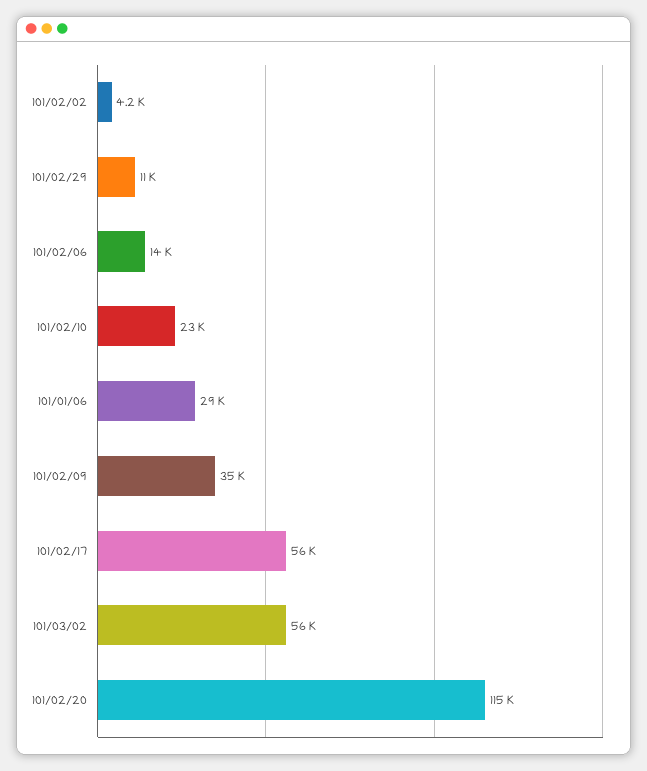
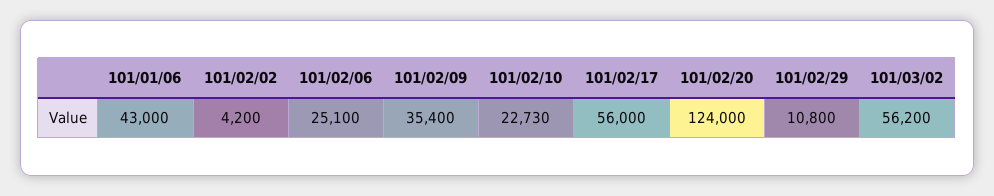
  {
    "101/02/02": 4200,
    "101/02/29": 10800,
-   "101/02/06": 14000,
+   "101/02/06": 25100,
    "101/02/10": 22730,
-   "101/01/06": 29000,
+   "101/01/06": 43000,
    "101/02/09": 35400,
    "101/02/17": 56000,
    "101/03/02": 56200,
-   "101/02/20": 115000
+   "101/02/20": 124000
  }

